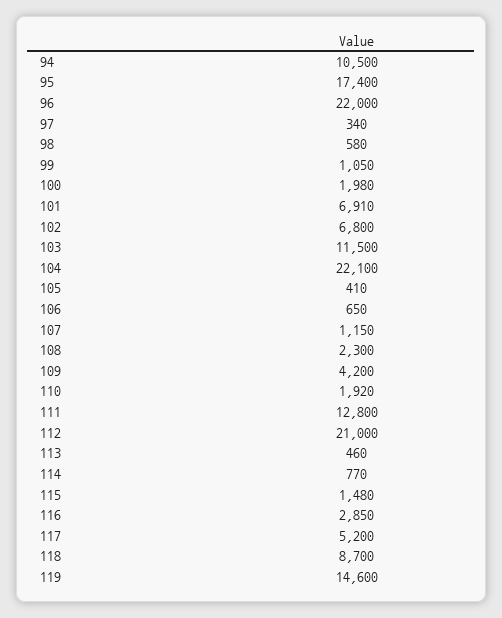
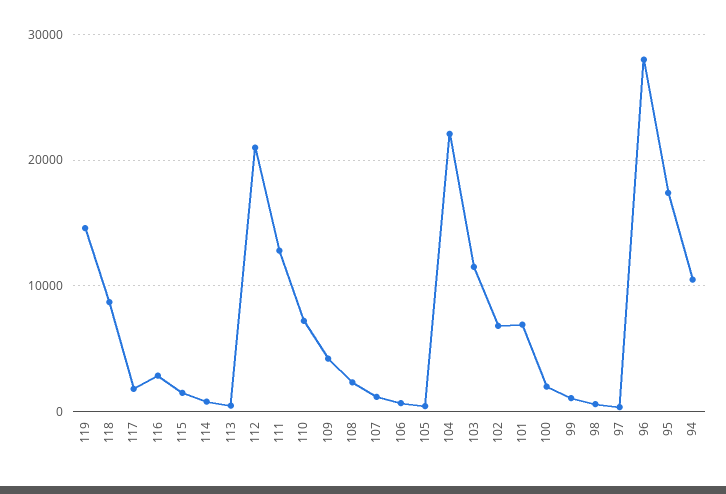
  {
    "94": 10500,
    "95": 17400,
-   "96": 22000,
+   "96": 28000,
    "97": 340,
    "98": 580,
    "99": 1050,
    "100": 1980,
    "101": 6910,
    "102": 6800,
    "103": 11500,
    "104": 22100,
    "105": 410,
    "106": 650,
    "107": 1150,
    "108": 2300,
    "109": 4200,
-   "110": 1920,
+   "110": 7000,
    "111": 12800,
    "112": 21000,
    "113": 460,
    "114": 770,
    "115": 1480,
    "116": 2850,
-   "117": 5200,
+   "117": 2000,
    "118": 8700,
    "119": 14600
  }

